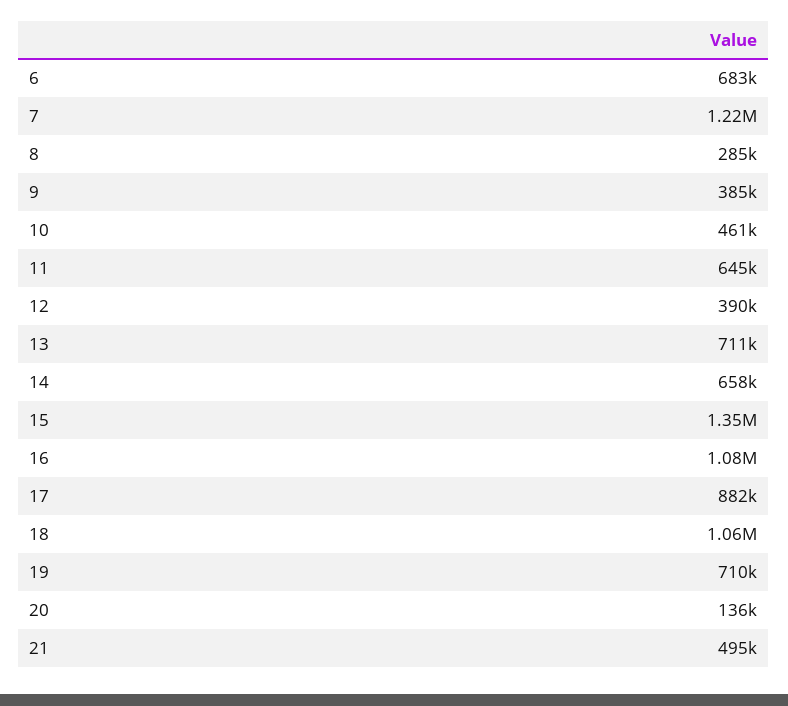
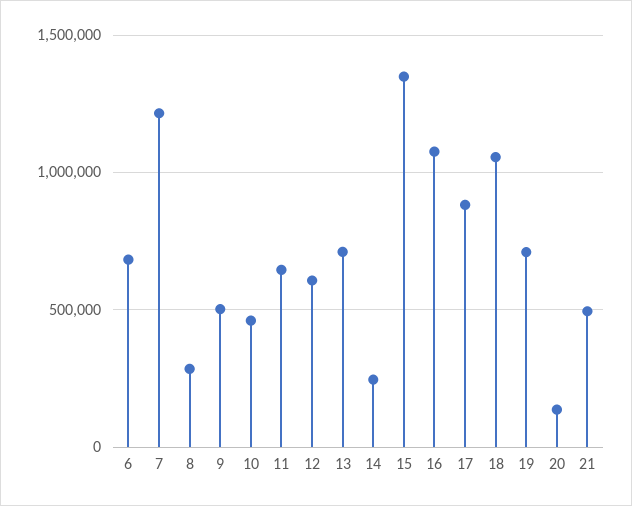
  {
    "6": 683000,
    "7": 1220000,
    "8": 285000,
-   "9": 385000,
+   "9": 500000,
    "10": 461000,
    "11": 645000,
-   "12": 390000,
+   "12": 600000,
    "13": 711000,
-   "14": 658000,
+   "14": 250000,
    "15": 1350000,
    "16": 1080000,
    "17": 882000,
    "18": 1060000,
    "19": 710000,
    "20": 136000,
    "21": 495000
  }

